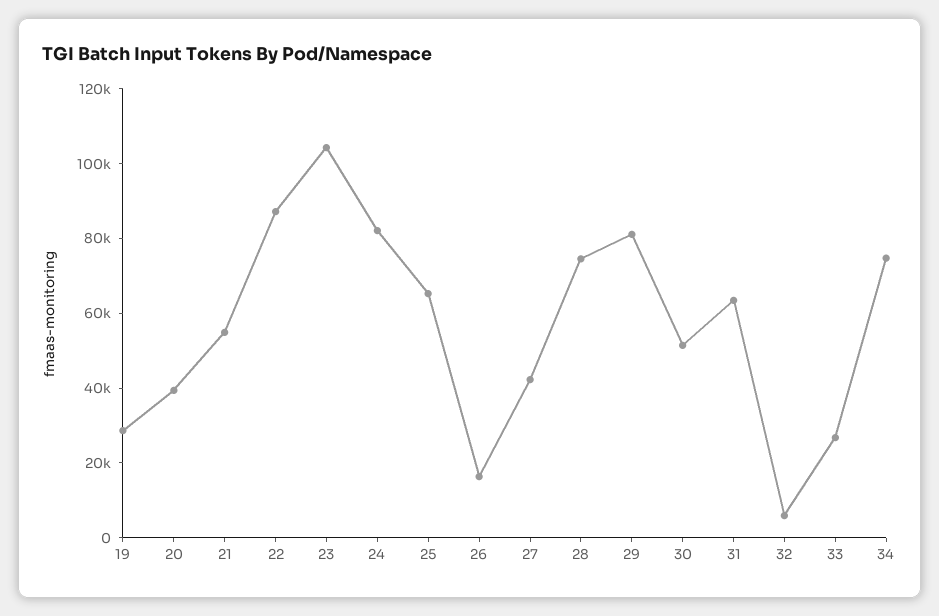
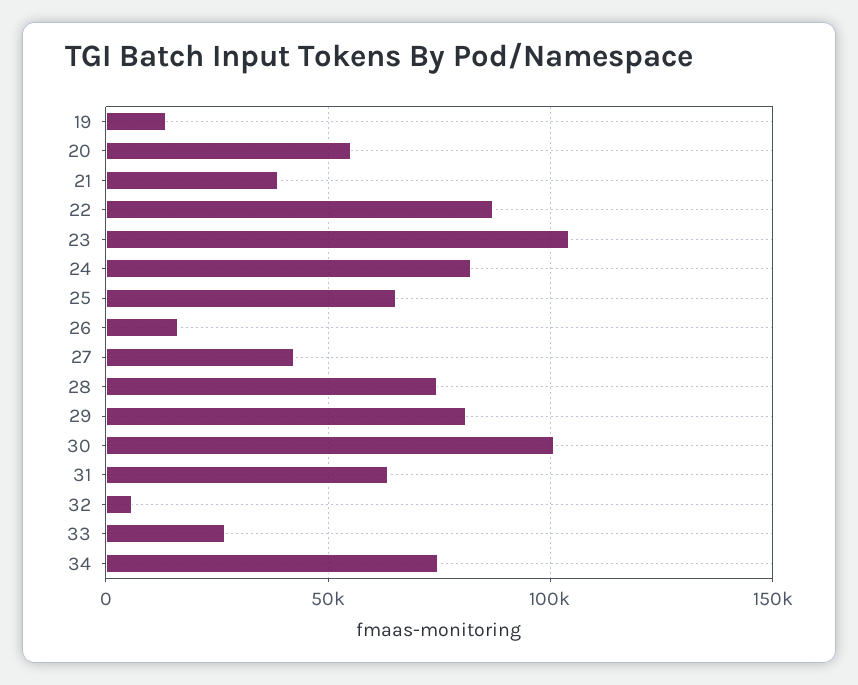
  {
-   "19": 30000,
+   "19": 15000,
-   "20": 40000,
+   "20": 55000,
-   "21": 55000,
+   "21": 40000,
    "22": 85000,
    "23": 105000,
    "24": 80000,
    "25": 65000,
    "26": 15000,
    "27": 40000,
    "28": 75000,
    "29": 80000,
-   "30": 50000,
+   "30": 100000,
    "31": 65000,
    "32": 5000,
    "33": 25000,
    "34": 75000
  }

